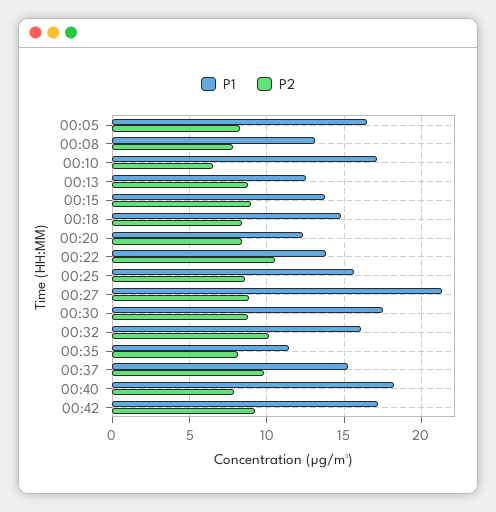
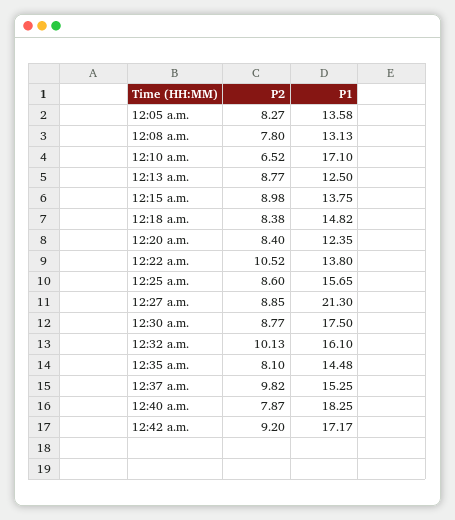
  {
    "P1": {
-     "00:05": 16.5,
+     "00:05": 13.58,
      "00:08": 13.13,
      "00:10": 17.1,
      "00:13": 12.5,
      "00:15": 13.75,
      "00:18": 14.82,
      "00:20": 12.35,
      "00:22": 13.8,
      "00:25": 15.65,
      "00:27": 21.3,
      "00:30": 17.5,
      "00:32": 16.1,
-     "00:35": 11.5,
+     "00:35": 14.48,
      "00:37": 15.25,
      "00:40": 18.25,
      "00:42": 17.17
    },
    "P2": {
      "00:05": 8.27,
      "00:08": 7.8,
      "00:10": 6.52,
      "00:13": 8.77,
      "00:15": 8.98,
      "00:18": 8.38,
      "00:20": 8.4,
      "00:22": 10.52,
      "00:25": 8.6,
      "00:27": 8.85,
      "00:30": 8.77,
      "00:32": 10.13,
      "00:35": 8.1,
      "00:37": 9.82,
      "00:40": 7.87,
      "00:42": 9.2
    }
  }

